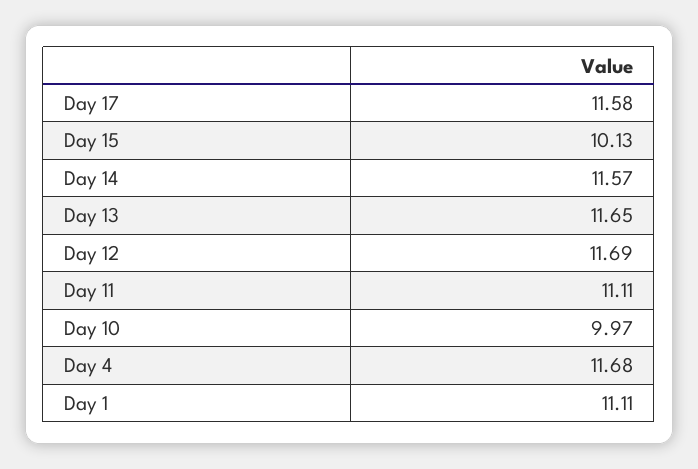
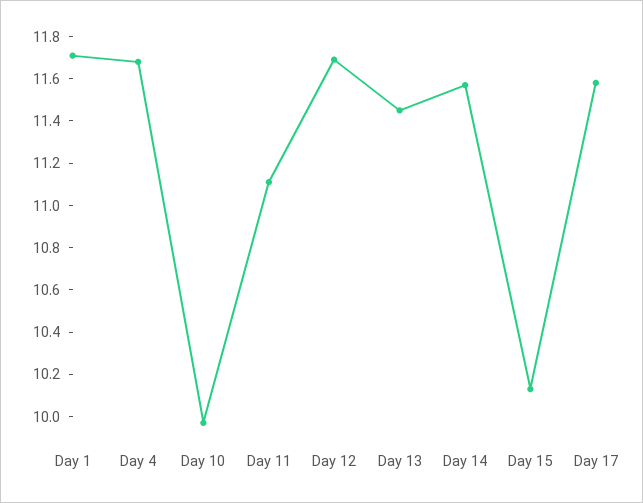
  {
    "Day 17": 11.58,
    "Day 15": 10.13,
    "Day 14": 11.57,
-   "Day 13": 11.65,
+   "Day 13": 11.45,
    "Day 12": 11.69,
    "Day 11": 11.11,
    "Day 10": 9.97,
    "Day 4": 11.68,
-   "Day 1": 11.11
+   "Day 1": 11.7
  }

